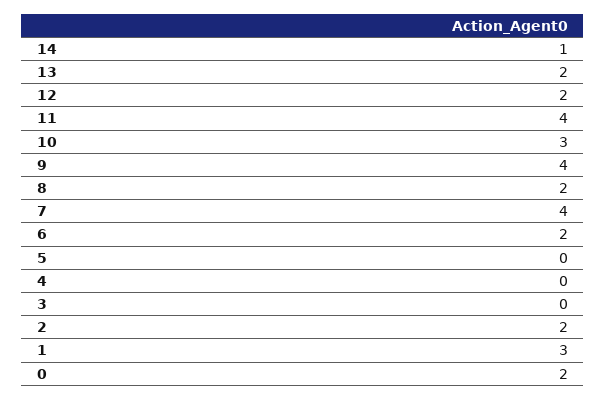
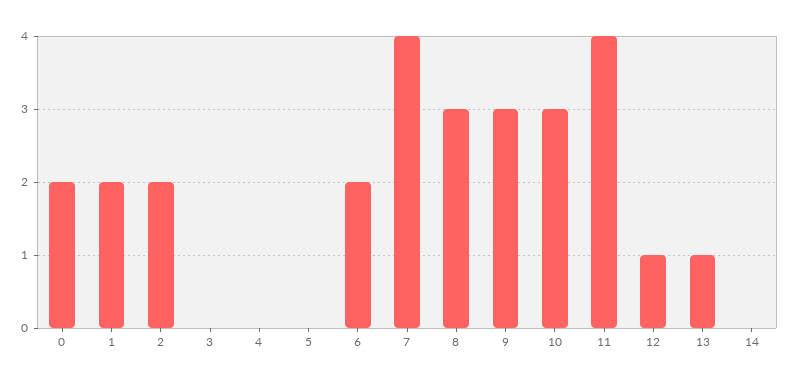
  {
-   "14": 1,
+   "14": 0,
-   "13": 2,
+   "13": 1,
-   "12": 2,
+   "12": 1,
    "11": 4,
    "10": 3,
-   "9": 4,
+   "9": 3,
-   "8": 2,
+   "8": 3,
    "7": 4,
    "6": 2,
    "5": 0,
    "4": 0,
    "3": 0,
    "2": 2,
-   "1": 3,
+   "1": 2,
    "0": 2
  }

